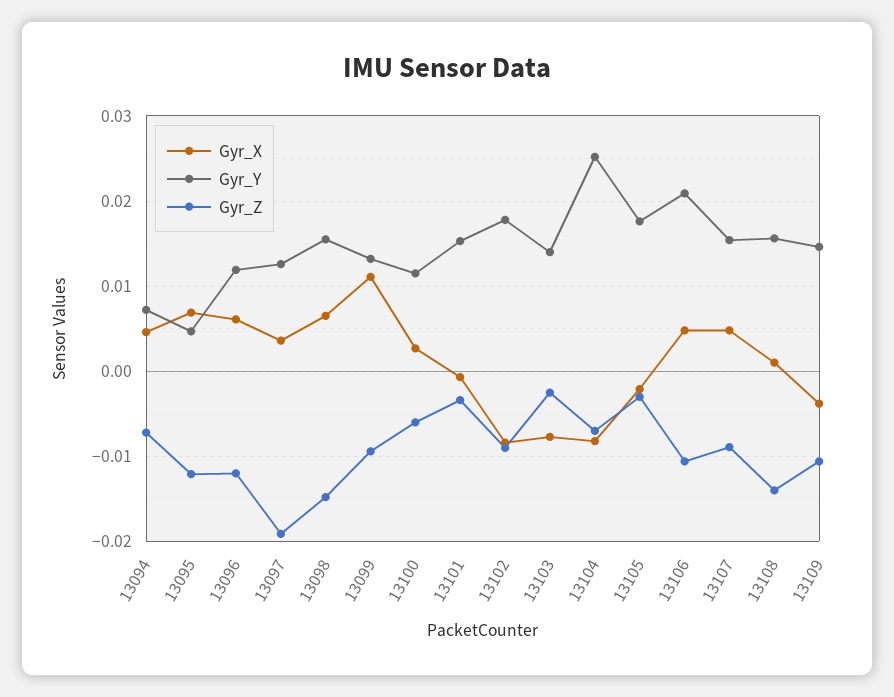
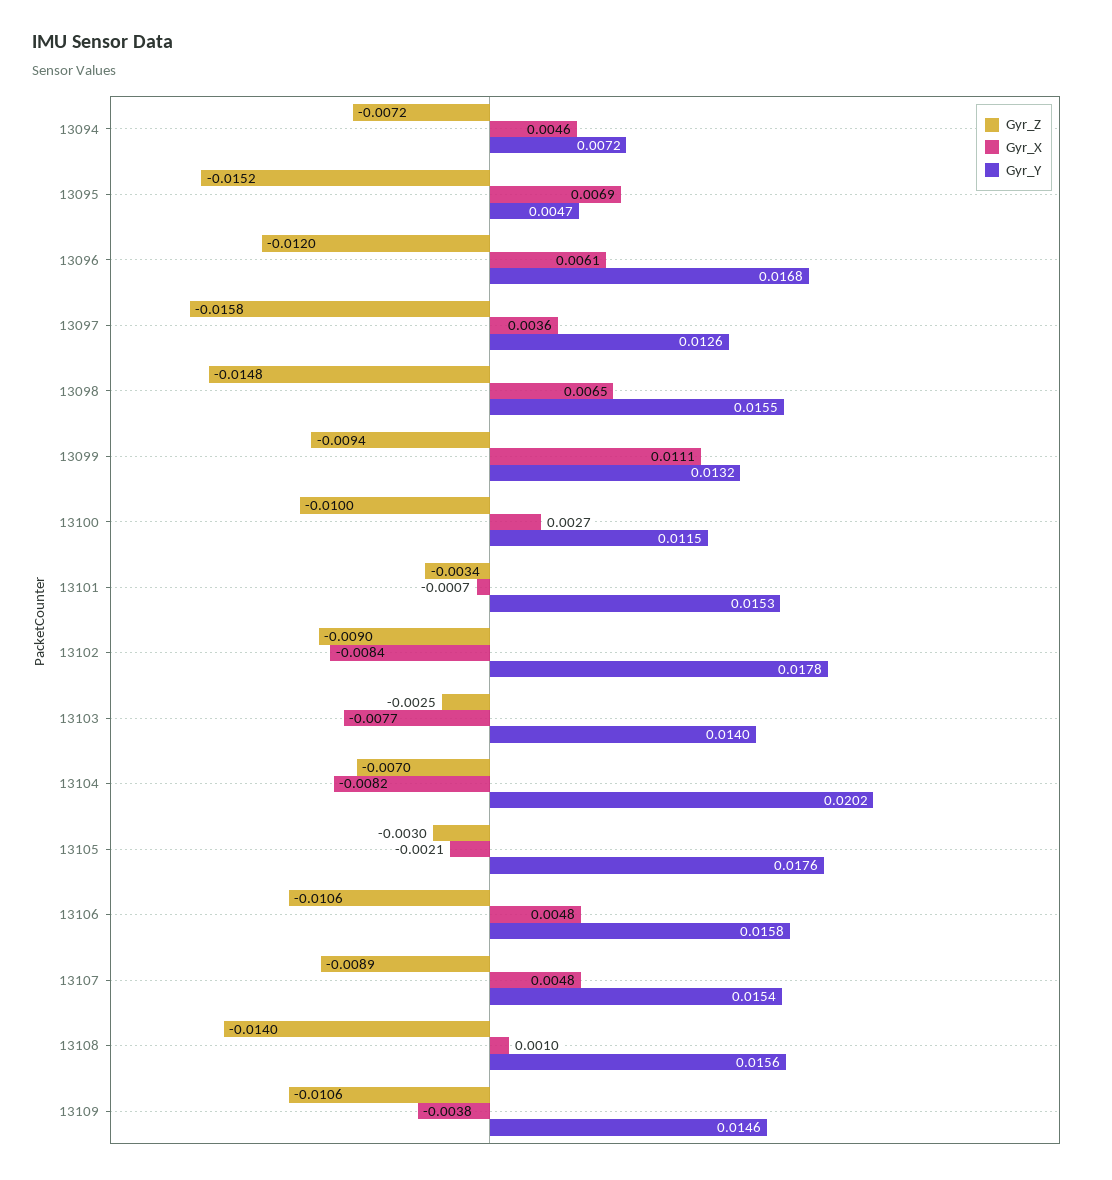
  {
    "Gyr_X": {
      "13094": 0.0046,
      "13095": 0.0069,
      "13096": 0.0061,
      "13097": 0.0036,
      "13098": 0.0065,
      "13099": 0.0111,
      "13100": 0.0027,
      "13101": -0.0007,
      "13102": -0.0084,
      "13103": -0.0077,
      "13104": -0.0082,
      "13105": -0.0021,
      "13106": 0.0048,
      "13107": 0.0048,
      "13108": 0.001,
      "13109": -0.0038
    },
    "Gyr_Y": {
      "13094": 0.0072,
      "13095": 0.0047,
-     "13096": 0.012,
+     "13096": 0.0168,
      "13097": 0.0126,
      "13098": 0.0155,
      "13099": 0.0132,
      "13100": 0.0115,
      "13101": 0.0153,
      "13102": 0.0178,
      "13103": 0.014,
-     "13104": 0.025,
+     "13104": 0.0202,
      "13105": 0.0176,
-     "13106": 0.021,
+     "13106": 0.0158,
      "13107": 0.0154,
      "13108": 0.0156,
      "13109": 0.0146
    },
    "Gyr_Z": {
      "13094": -0.0072,
-     "13095": -0.012,
+     "13095": -0.0152,
      "13096": -0.012,
-     "13097": -0.019,
+     "13097": -0.0158,
      "13098": -0.0148,
      "13099": -0.0094,
-     "13100": -0.006,
+     "13100": -0.01,
      "13101": -0.0034,
      "13102": -0.009,
      "13103": -0.0025,
      "13104": -0.007,
      "13105": -0.003,
      "13106": -0.0106,
      "13107": -0.0089,
      "13108": -0.014,
      "13109": -0.0106
    }
  }

